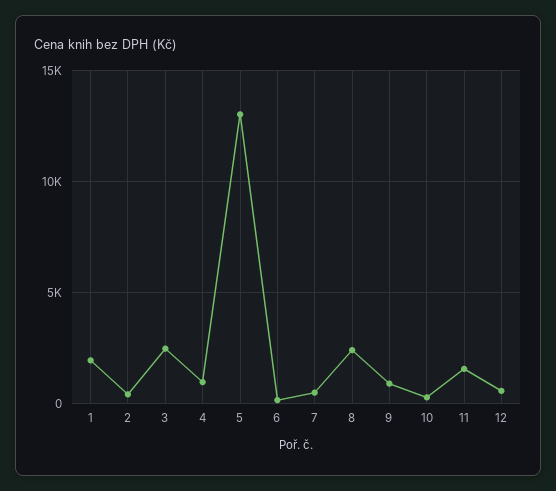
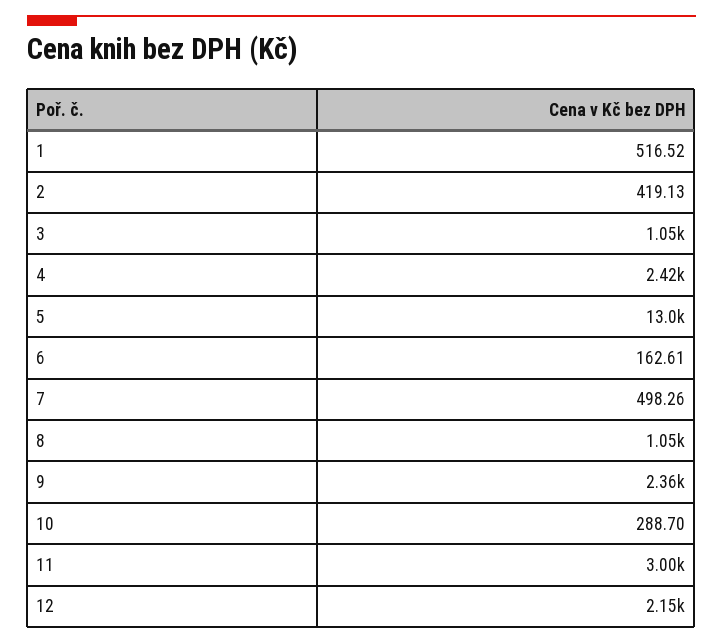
  {
-   "1": 2000,
+   "1": 516.52,
    "2": 419.13,
-   "3": 2500,
+   "3": 1050,
-   "4": 1000,
+   "4": 2420,
    "5": 13000,
    "6": 162.61,
    "7": 498.26,
-   "8": 2500,
+   "8": 1050,
-   "9": 1000,
+   "9": 2360,
    "10": 288.7,
-   "11": 1500,
+   "11": 3000,
-   "12": 500
+   "12": 2150
  }

